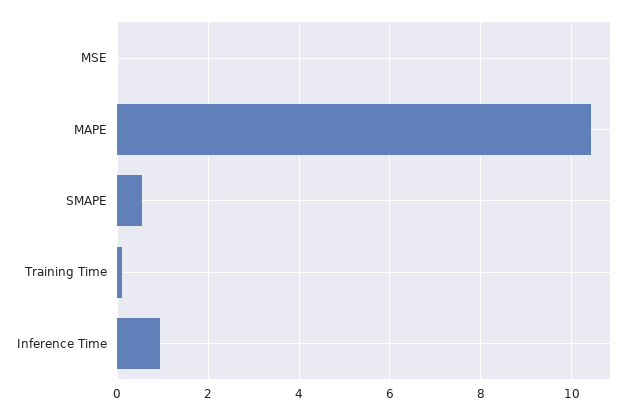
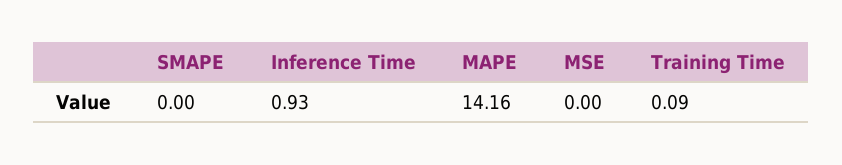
  {
    "MSE": 0,
-   "MAPE": 10.4,
+   "MAPE": 14.16,
-   "SMAPE": 0.6,
+   "SMAPE": 0,
    "Training Time": 0.09,
    "Inference Time": 0.93
  }

